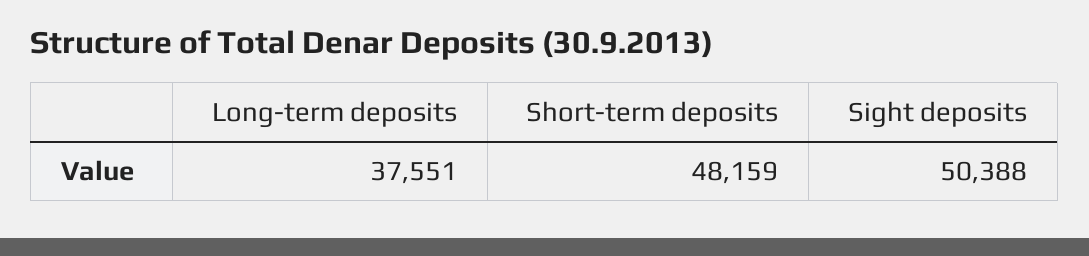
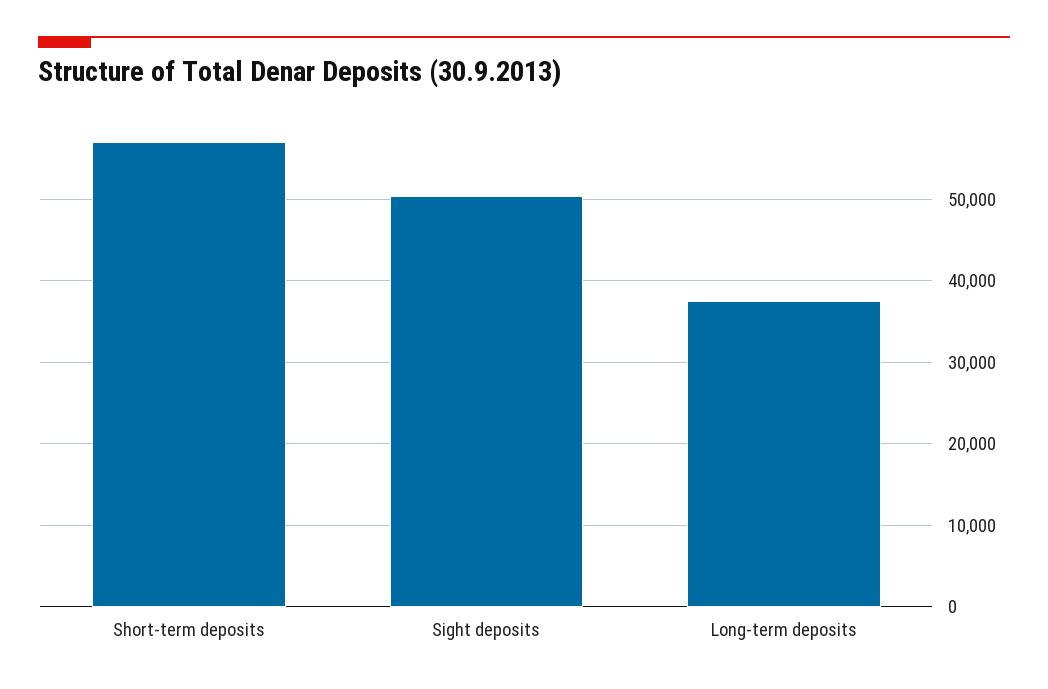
  {
    "Long-term deposits": 37551,
-   "Short-term deposits": 48159,
+   "Short-term deposits": 57000,
    "Sight deposits": 50388
  }

